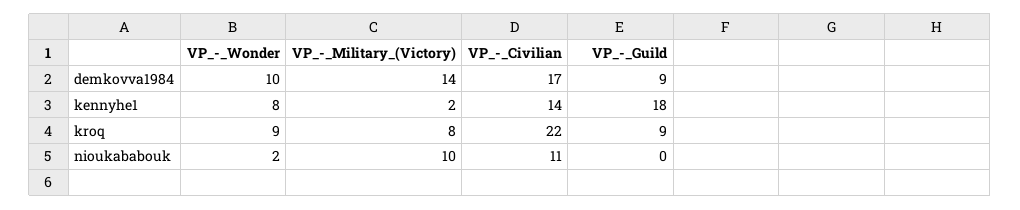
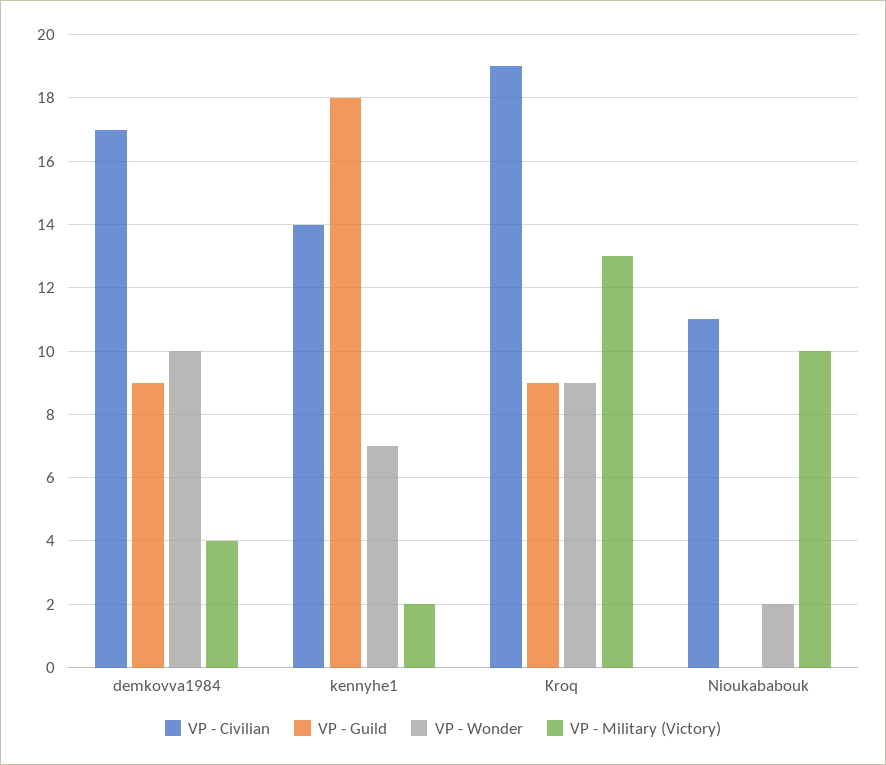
  {
    "VP_-_Wonder": {
      "demkovva1984": 10,
-     "kennyhe1": 8,
+     "kennyhe1": 7,
      "kroq": 9,
      "nioukababouk": 2
    },
    "VP_-_Military_(Victory)": {
-     "demkovva1984": 14,
+     "demkovva1984": 4,
      "kennyhe1": 2,
-     "kroq": 8,
+     "kroq": 13,
      "nioukababouk": 10
    },
    "VP_-_Civilian": {
      "demkovva1984": 17,
      "kennyhe1": 14,
-     "kroq": 22,
+     "kroq": 19,
      "nioukababouk": 11
    },
    "VP_-_Guild": {
      "demkovva1984": 9,
      "kennyhe1": 18,
      "kroq": 9,
      "nioukababouk": 0
    }
  }

